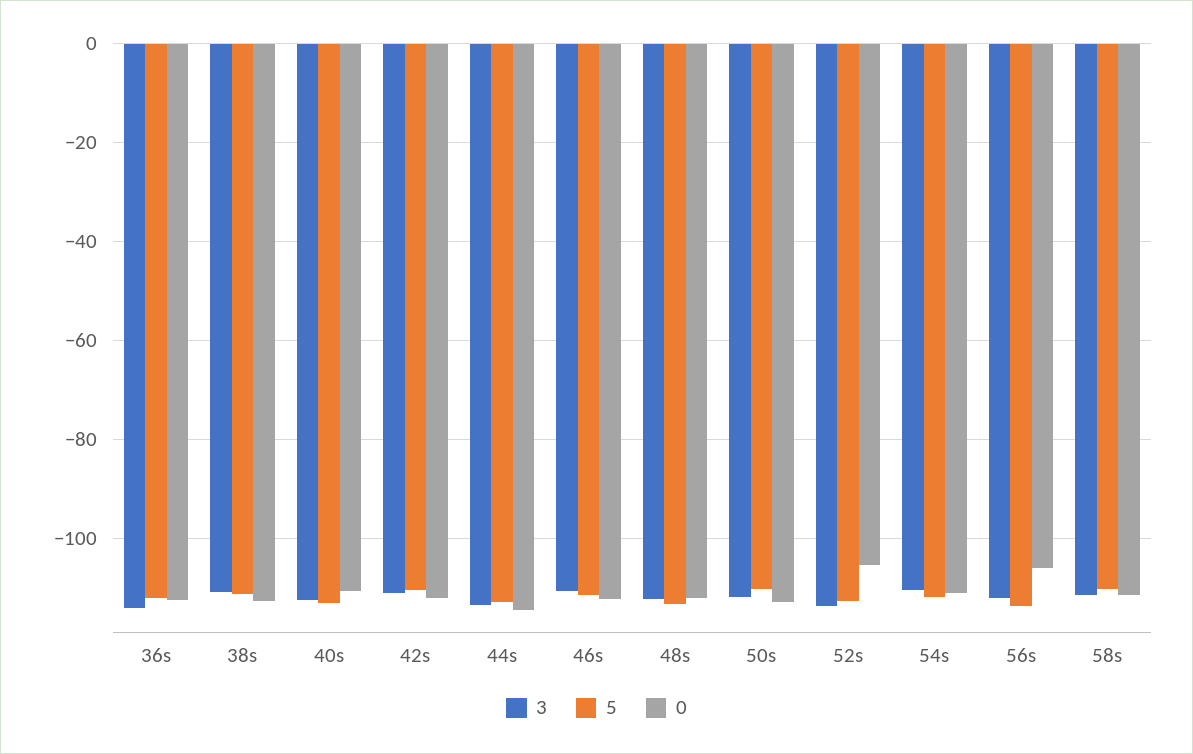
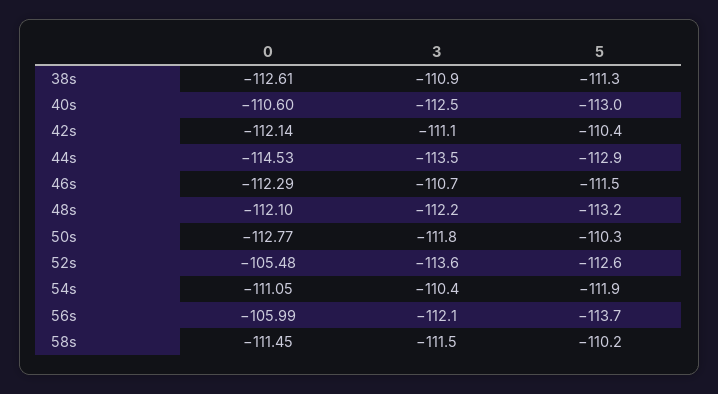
  {
    "3": {
-     "36s": -114,
      "38s": -110.9,
      "40s": -112.5,
      "42s": -111.1,
      "44s": -113.5,
      "46s": -110.7,
      "48s": -112.2,
      "50s": -111.8,
      "52s": -113.6,
      "54s": -110.4,
      "56s": -112.1,
      "58s": -111.5
    },
    "5": {
-     "36s": -112,
      "38s": -111.3,
      "40s": -113,
      "42s": -110.4,
      "44s": -112.9,
      "46s": -111.5,
      "48s": -113.2,
      "50s": -110.3,
      "52s": -112.6,
      "54s": -111.9,
      "56s": -113.7,
      "58s": -110.2
    },
    "0": {
-     "36s": -112,
      "38s": -112.61,
      "40s": -110.6,
      "42s": -112.14,
      "44s": -114.53,
      "46s": -112.29,
      "48s": -112.1,
      "50s": -112.77,
      "52s": -105.48,
      "54s": -111.05,
      "56s": -105.99,
      "58s": -111.45
    }
  }

